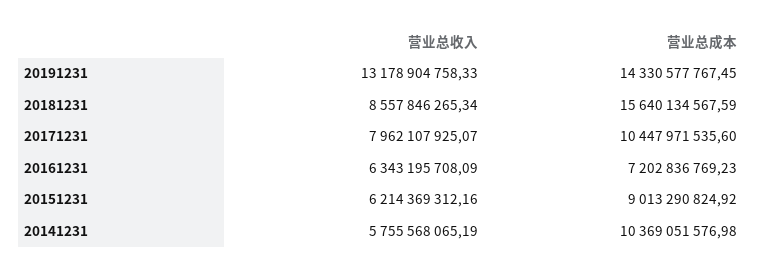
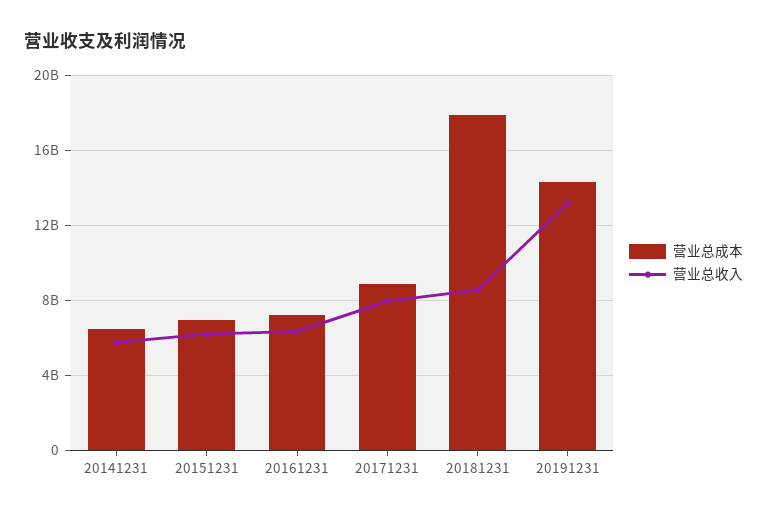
  {
    "营业总收入": {
      "20191231": 13178904758.33,
      "20181231": 8557846265.34,
      "20171231": 7962107925.07,
      "20161231": 6343195708.09,
      "20151231": 6214369312.16,
      "20141231": 5755568065.19
    },
    "营业总成本": {
      "20191231": 14330577767.45,
-     "20181231": 15640134567.59,
+     "20181231": 18000000000,
-     "20171231": 10447971535.6,
+     "20171231": 9000000000,
      "20161231": 7202836769.23,
-     "20151231": 9013290824.92,
+     "20151231": 7000000000,
-     "20141231": 10369051576.98
+     "20141231": 6500000000
    }
  }

